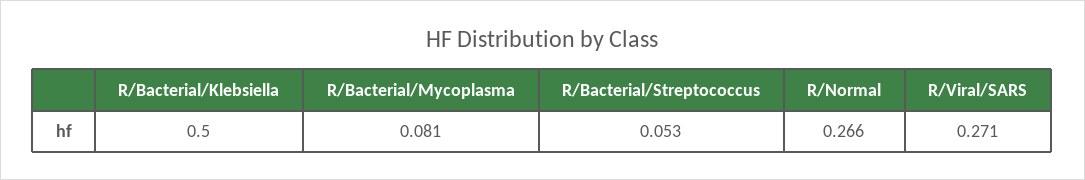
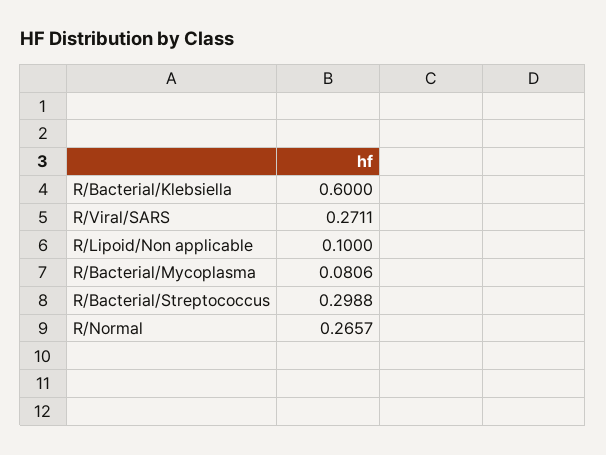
  {
-   "R/Bacterial/Klebsiella": 0.5,
+   "R/Bacterial/Klebsiella": 0.6,
    "R/Bacterial/Mycoplasma": 0.0806,
-   "R/Bacterial/Streptococcus": 0.053,
+   "R/Bacterial/Streptococcus": 0.2988,
    "R/Normal": 0.2657,
-   "R/Viral/SARS": 0.2711
+   "R/Viral/SARS": 0.2711,
+   "R/Lipoid/Non applicable": 0.1
  }

